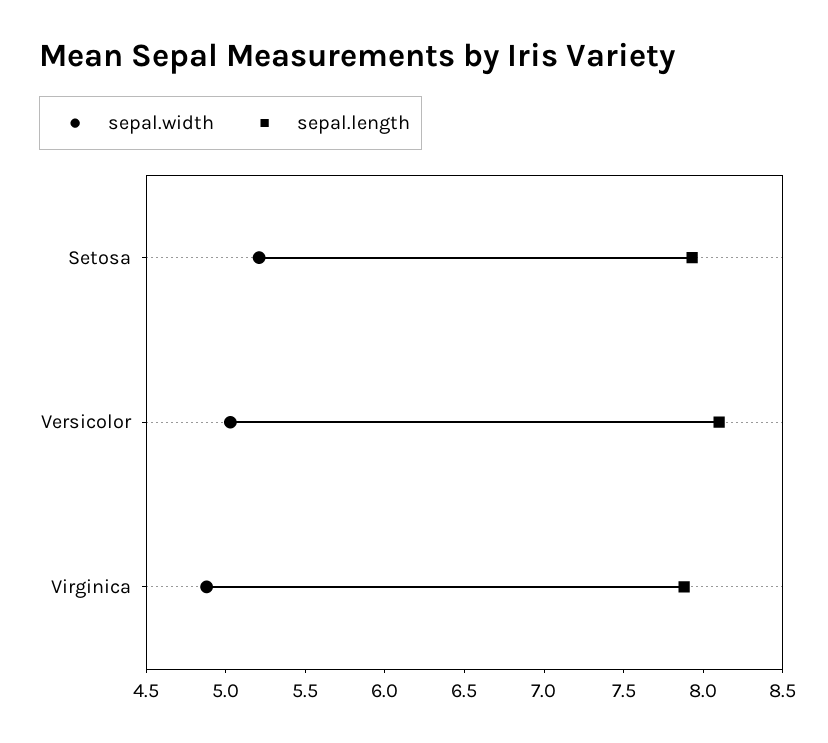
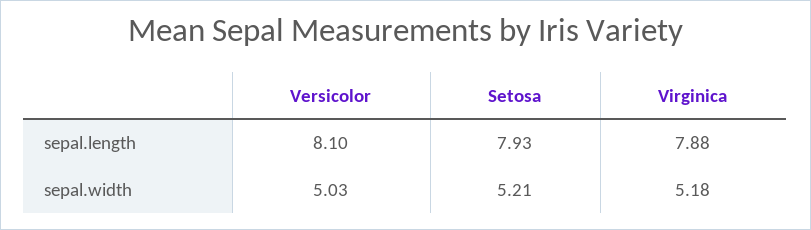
  {
    "sepal.width": {
      "Setosa": 5.21,
      "Versicolor": 5.03,
-     "Virginica": 4.9
+     "Virginica": 5.18
    },
    "sepal.length": {
      "Setosa": 7.93,
      "Versicolor": 8.1,
      "Virginica": 7.88
    }
  }

